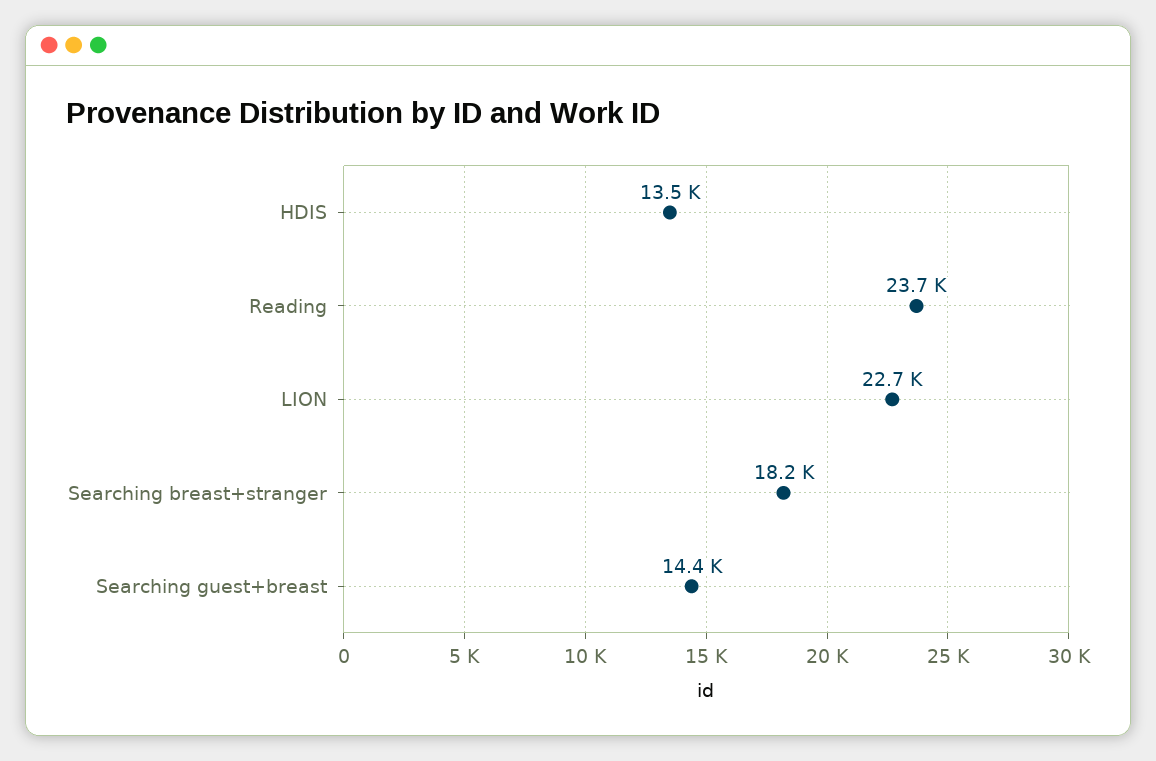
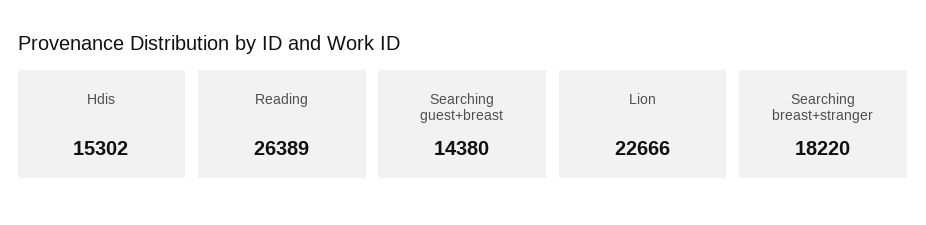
  {
-   "HDIS": 13500,
+   "HDIS": 15302,
-   "Reading": 23700,
+   "Reading": 26389,
    "LION": 22666,
    "Searching breast+stranger": 18220,
    "Searching guest+breast": 14380
  }

